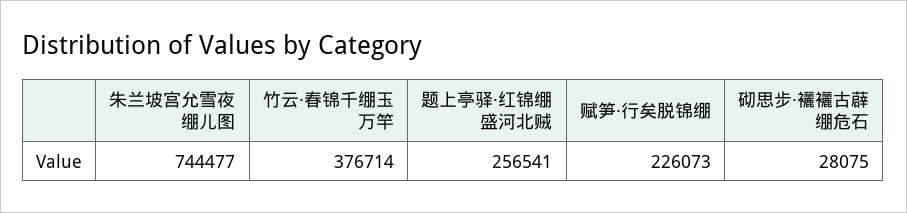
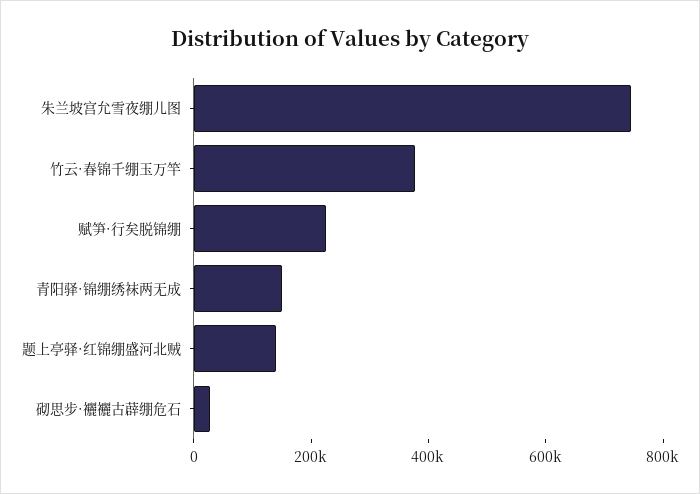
  {
    "朱兰坡宫允雪夜绷儿图": 744477,
    "竹云·春锦千绷玉万竿": 376714,
-   "题上亭驿·红锦绷盛河北贼": 256541,
+   "题上亭驿·红锦绷盛河北贼": 150000,
    "赋笋·行矣脱锦绷": 226073,
-   "砌思步·襹襹古薜绷危石": 28075
+   "砌思步·襹襹古薜绷危石": 28075,
+   "青阳驿·锦绷绣袜两无成": 150000
  }

